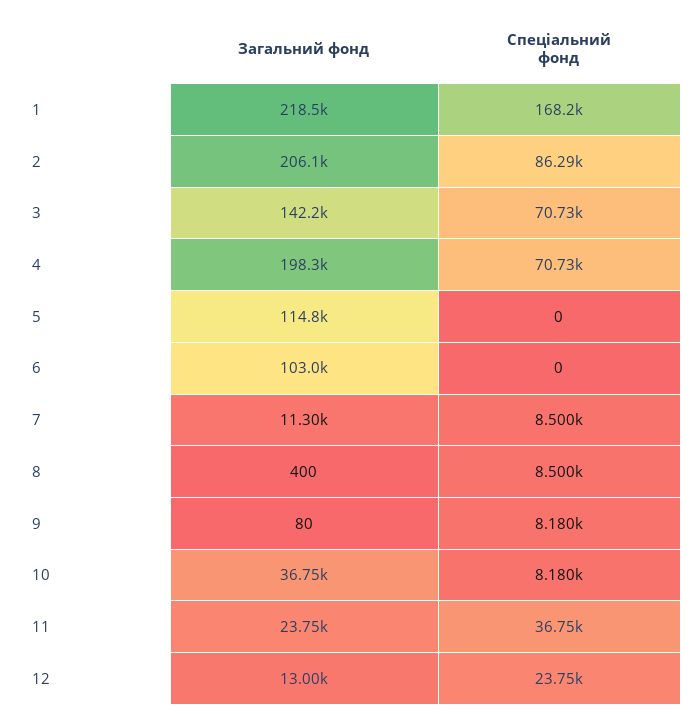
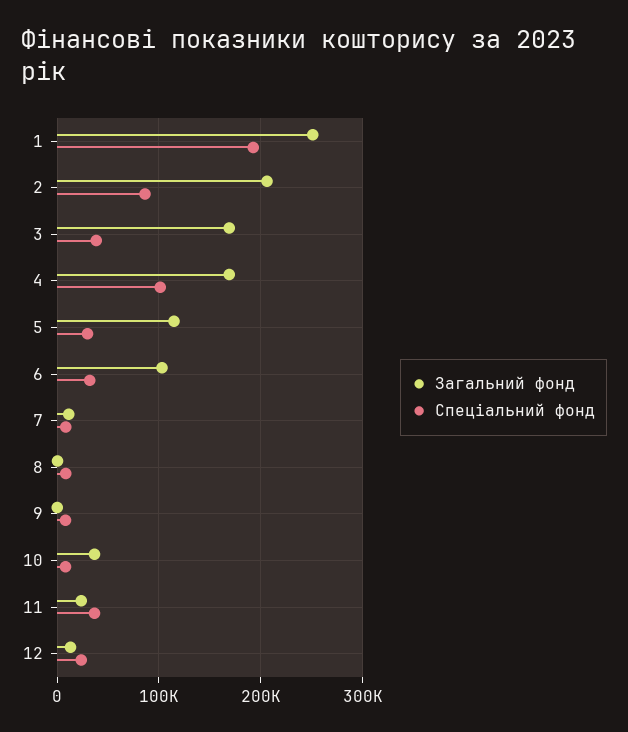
  {
    "Загальний фонд": {
-     "1": 218500,
+     "1": 250000,
      "2": 206100,
-     "3": 142200,
+     "3": 170000,
-     "4": 198300,
+     "4": 170000,
      "5": 114800,
      "6": 103000,
      "7": 11300,
      "8": 400,
      "9": 80,
      "10": 36750,
      "11": 23750,
      "12": 13000
    },
    "Спеціальний фонд": {
-     "1": 168200,
+     "1": 190000,
      "2": 86290,
-     "3": 70730,
+     "3": 40000,
-     "4": 70730,
+     "4": 100000,
-     "5": 0,
+     "5": 30000,
-     "6": 0,
+     "6": 30000,
      "7": 8500,
      "8": 8500,
      "9": 8180,
      "10": 8180,
      "11": 36750,
      "12": 23750
    }
  }

